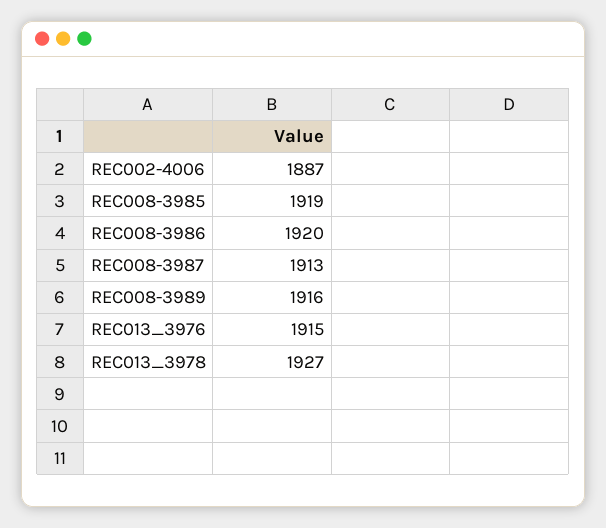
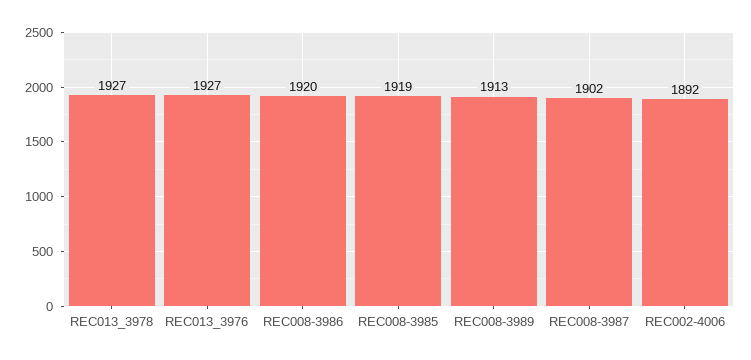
  {
-   "REC002-4006": 1887,
+   "REC002-4006": 1892,
    "REC008-3985": 1919,
    "REC008-3986": 1920,
-   "REC008-3987": 1913,
+   "REC008-3987": 1902,
-   "REC008-3989": 1916,
+   "REC008-3989": 1913,
-   "REC013_3976": 1915,
+   "REC013_3976": 1927,
    "REC013_3978": 1927
  }

